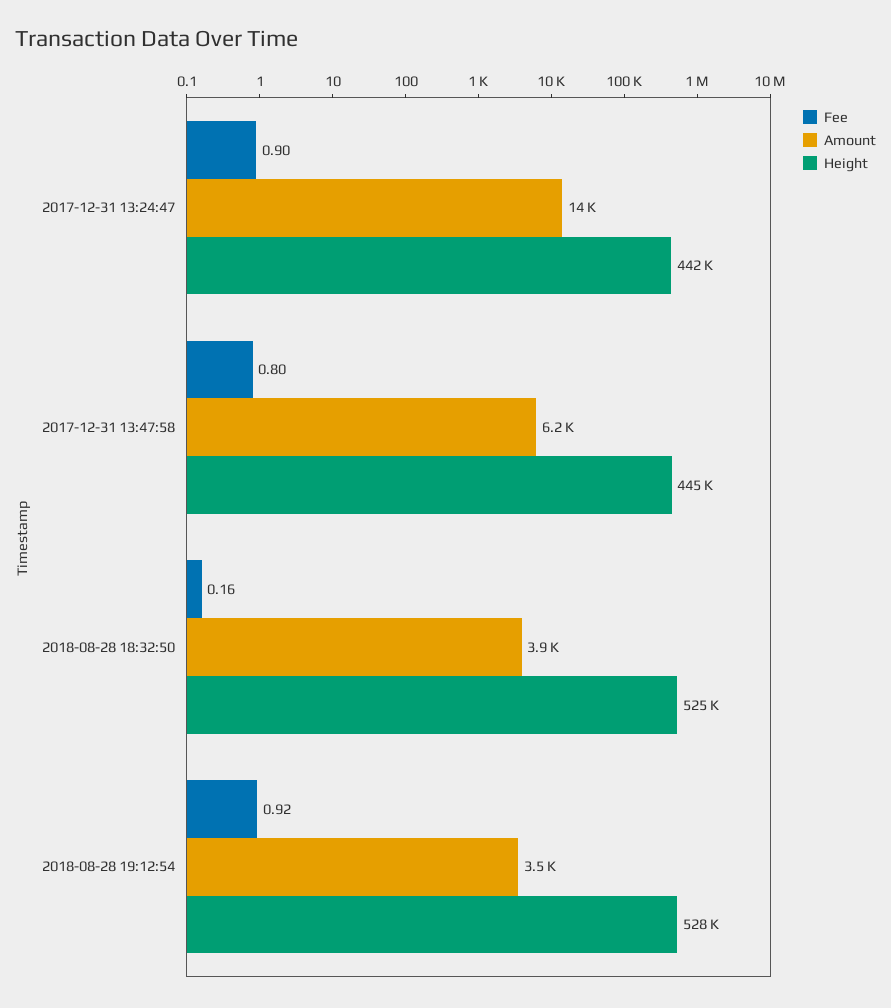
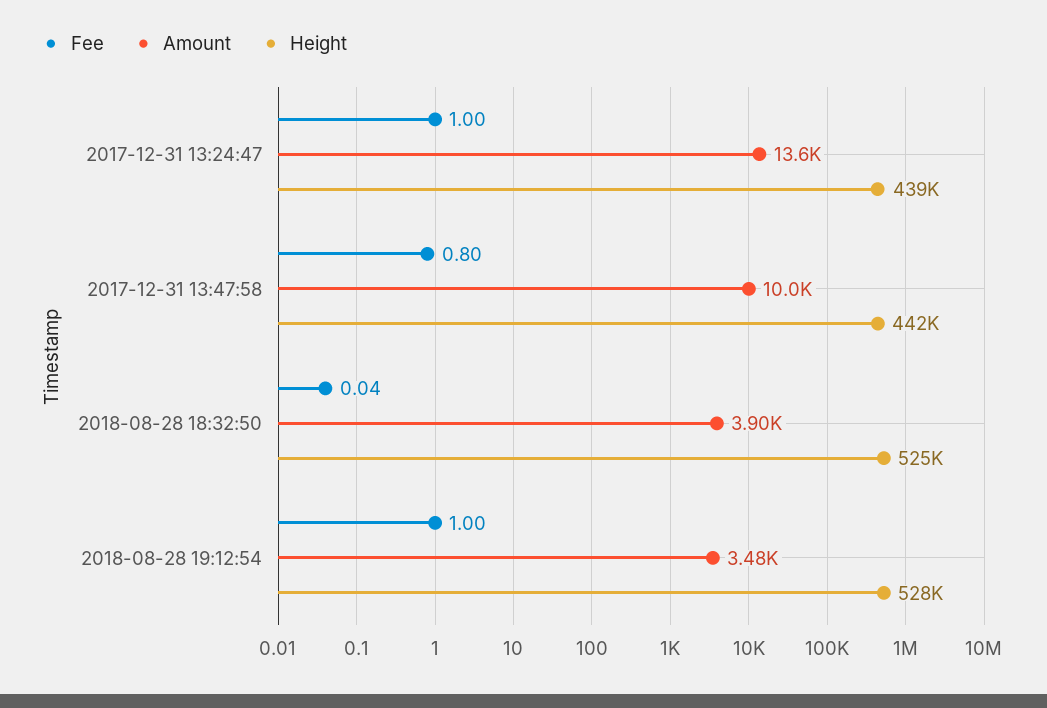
  {
    "Fee": {
-     "2017-12-31 13:24:47": 0.9,
+     "2017-12-31 13:24:47": 1,
      "2017-12-31 13:47:58": 0.8,
-     "2018-08-28 18:32:50": 0.16,
+     "2018-08-28 18:32:50": 0.04,
-     "2018-08-28 19:12:54": 0.92
+     "2018-08-28 19:12:54": 1
    },
    "Amount": {
      "2017-12-31 13:24:47": 13600,
-     "2017-12-31 13:47:58": 6200,
+     "2017-12-31 13:47:58": 10000,
      "2018-08-28 18:32:50": 3900,
      "2018-08-28 19:12:54": 3480
    },
    "Height": {
-     "2017-12-31 13:24:47": 442000,
+     "2017-12-31 13:24:47": 439000,
-     "2017-12-31 13:47:58": 445000,
+     "2017-12-31 13:47:58": 442000,
      "2018-08-28 18:32:50": 525000,
      "2018-08-28 19:12:54": 528000
    }
  }

